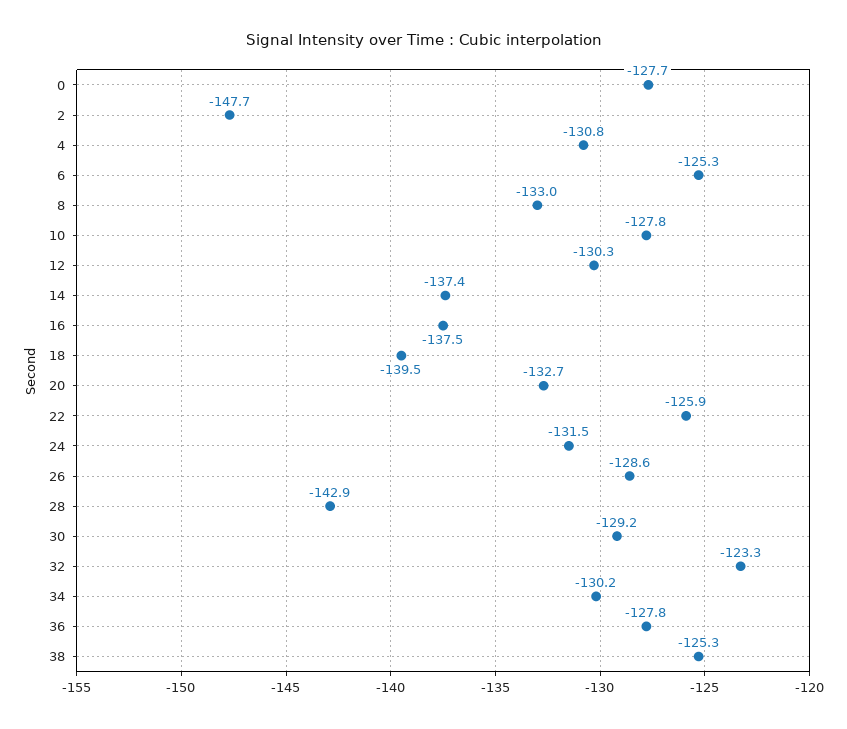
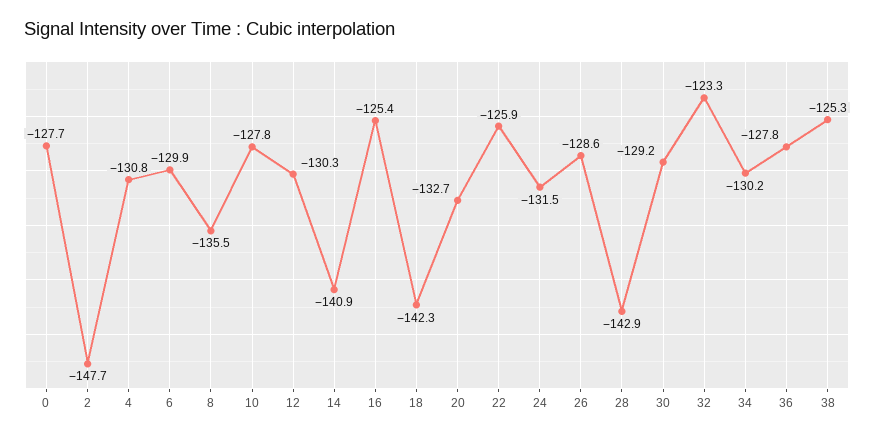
  {
    "0": -127.7,
    "2": -147.7,
    "4": -130.8,
-   "6": -125.3,
+   "6": -129.9,
-   "8": -133,
+   "8": -135.5,
    "10": -127.8,
    "12": -130.3,
-   "14": -137.4,
+   "14": -140.9,
-   "16": -137.5,
+   "16": -125.4,
-   "18": -139.5,
+   "18": -142.3,
    "20": -132.7,
    "22": -125.9,
    "24": -131.5,
    "26": -128.6,
    "28": -142.9,
    "30": -129.2,
    "32": -123.3,
    "34": -130.2,
    "36": -127.8,
    "38": -125.3
  }

